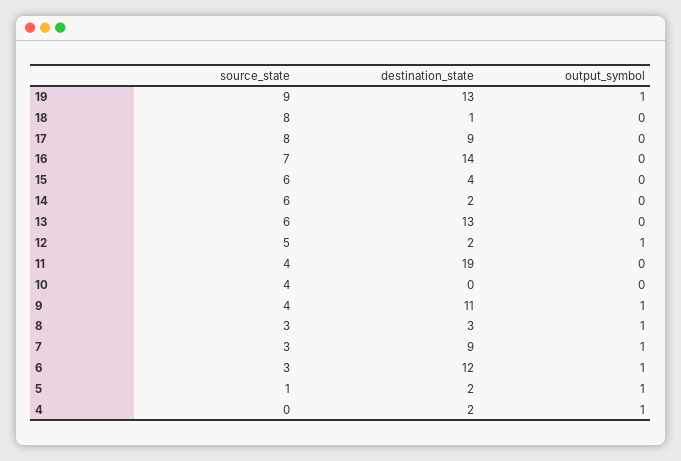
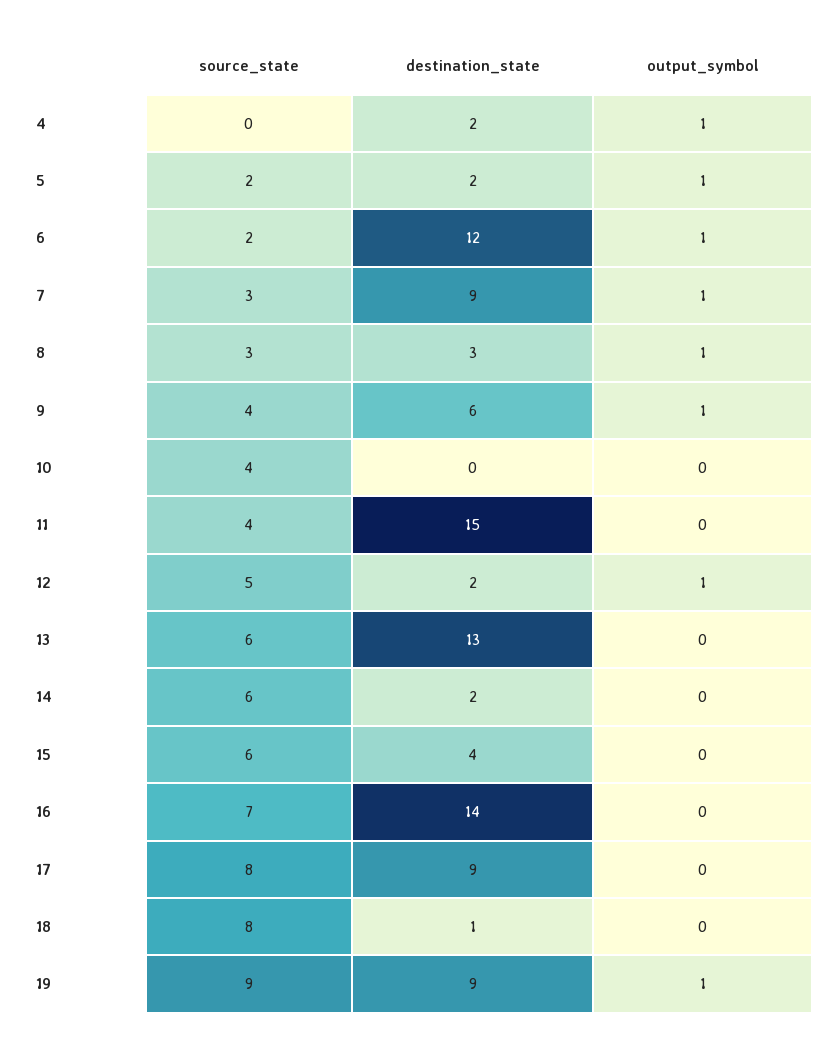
  {
    "source_state": {
      "19": 9,
      "18": 8,
      "17": 8,
      "16": 7,
      "15": 6,
      "14": 6,
      "13": 6,
      "12": 5,
      "11": 4,
      "10": 4,
      "9": 4,
      "8": 3,
      "7": 3,
-     "6": 3,
+     "6": 2,
-     "5": 1,
+     "5": 2,
      "4": 0
    },
    "destination_state": {
-     "19": 13,
+     "19": 9,
      "18": 1,
      "17": 9,
      "16": 14,
      "15": 4,
      "14": 2,
      "13": 13,
      "12": 2,
-     "11": 19,
+     "11": 15,
      "10": 0,
-     "9": 11,
+     "9": 6,
      "8": 3,
      "7": 9,
      "6": 12,
      "5": 2,
      "4": 2
    },
    "output_symbol": {
      "19": 1,
      "18": 0,
      "17": 0,
      "16": 0,
      "15": 0,
      "14": 0,
      "13": 0,
      "12": 1,
      "11": 0,
      "10": 0,
      "9": 1,
      "8": 1,
      "7": 1,
      "6": 1,
      "5": 1,
      "4": 1
    }
  }

